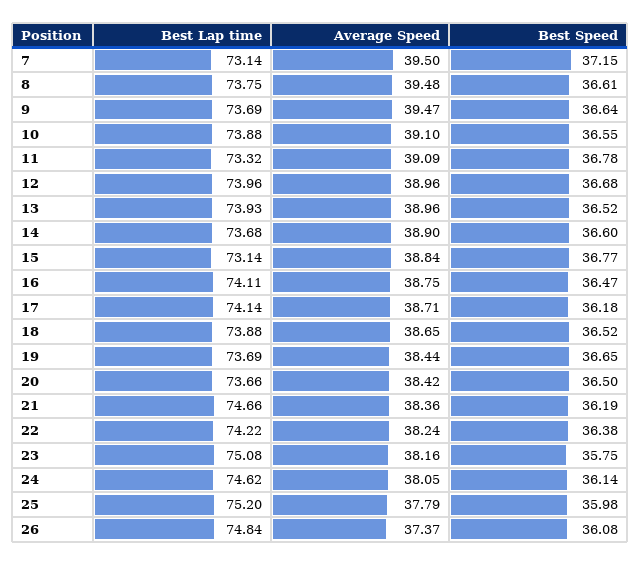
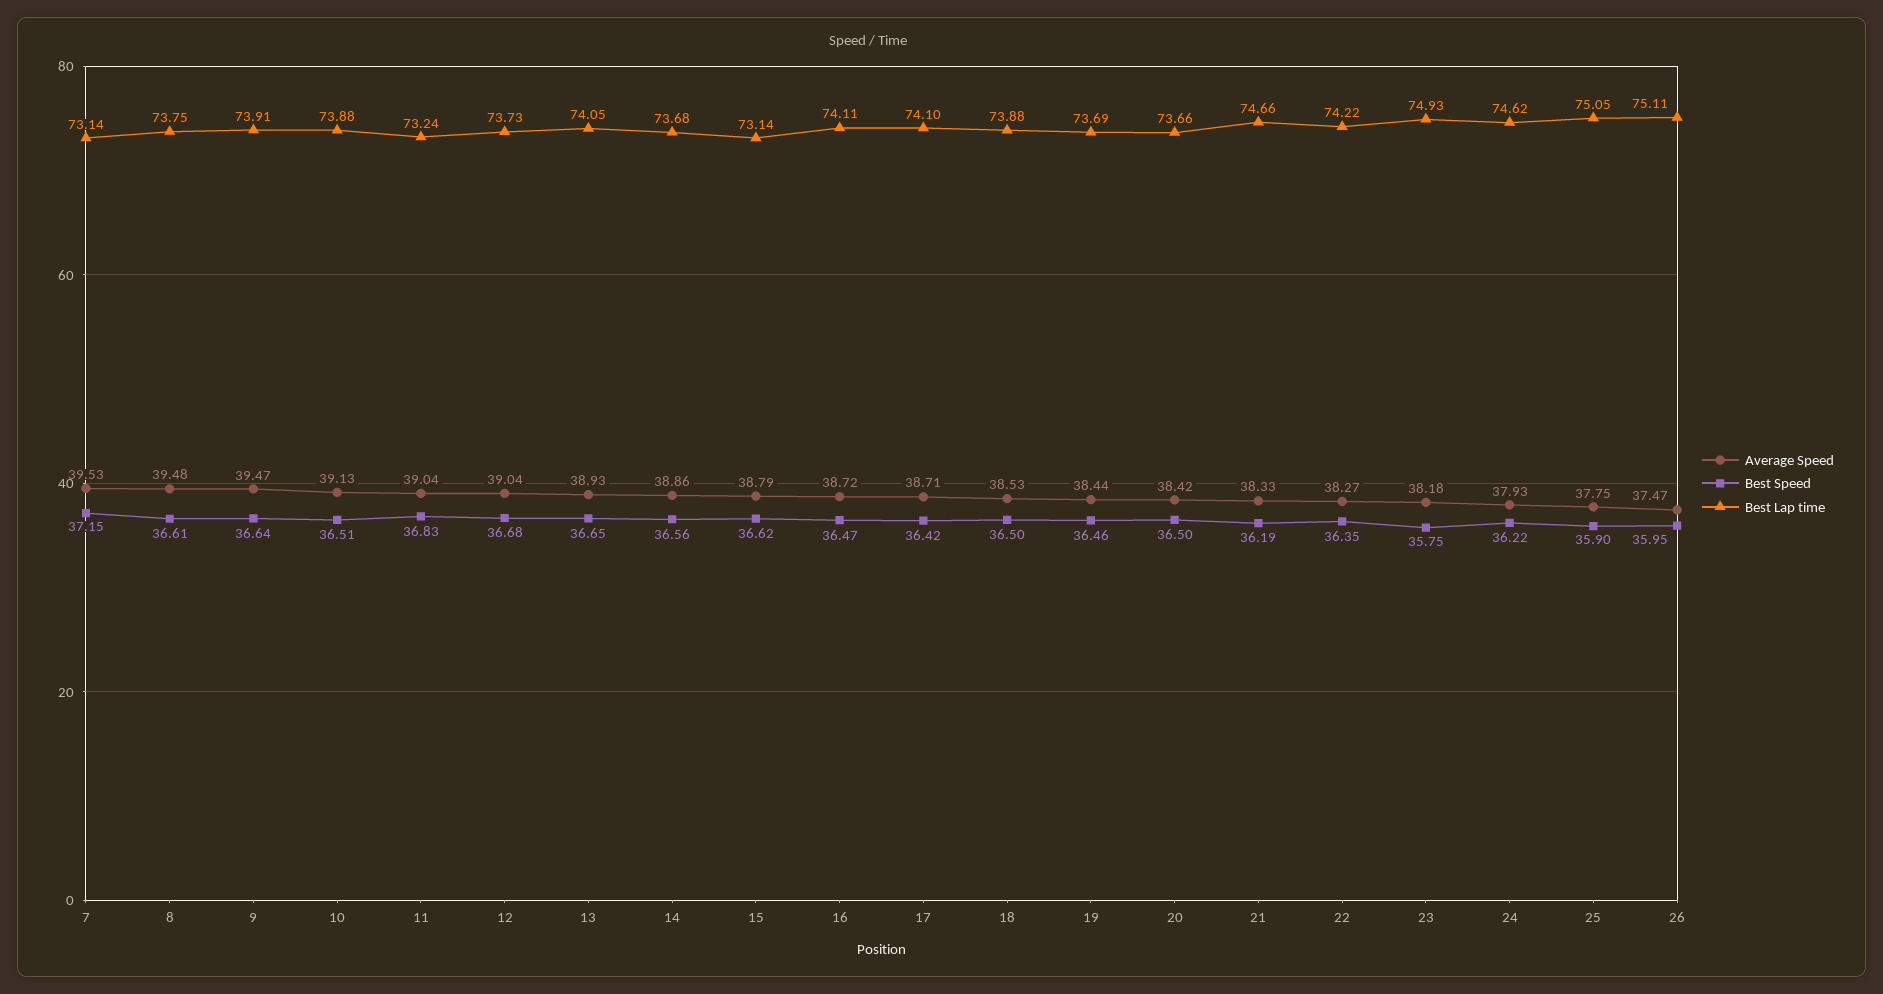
  {
    "Best Lap time": {
      "7": 73.14,
      "8": 73.75,
-     "9": 73.69,
+     "9": 73.91,
      "10": 73.88,
-     "11": 73.32,
+     "11": 73.24,
-     "12": 73.96,
+     "12": 73.73,
-     "13": 73.93,
+     "13": 74.05,
      "14": 73.68,
      "15": 73.14,
      "16": 74.11,
-     "17": 74.14,
+     "17": 74.1,
      "18": 73.88,
      "19": 73.69,
      "20": 73.66,
      "21": 74.66,
      "22": 74.22,
-     "23": 75.08,
+     "23": 74.93,
      "24": 74.62,
-     "25": 75.2,
+     "25": 75.05,
-     "26": 74.84
+     "26": 75.11
    },
    "Average Speed": {
-     "7": 39.5,
+     "7": 39.53,
      "8": 39.48,
      "9": 39.47,
-     "10": 39.1,
+     "10": 39.13,
-     "11": 39.09,
+     "11": 39.04,
-     "12": 38.96,
+     "12": 39.04,
-     "13": 38.96,
+     "13": 38.93,
-     "14": 38.9,
+     "14": 38.86,
-     "15": 38.84,
+     "15": 38.79,
-     "16": 38.75,
+     "16": 38.72,
      "17": 38.71,
-     "18": 38.65,
+     "18": 38.53,
      "19": 38.44,
      "20": 38.42,
-     "21": 38.36,
+     "21": 38.33,
-     "22": 38.24,
+     "22": 38.27,
-     "23": 38.16,
+     "23": 38.18,
-     "24": 38.05,
+     "24": 37.93,
-     "25": 37.79,
+     "25": 37.75,
-     "26": 37.37
+     "26": 37.47
    },
    "Best Speed": {
      "7": 37.15,
      "8": 36.61,
      "9": 36.64,
-     "10": 36.55,
+     "10": 36.51,
-     "11": 36.78,
+     "11": 36.83,
      "12": 36.68,
-     "13": 36.52,
+     "13": 36.65,
-     "14": 36.6,
+     "14": 36.56,
-     "15": 36.77,
+     "15": 36.62,
      "16": 36.47,
-     "17": 36.18,
+     "17": 36.42,
-     "18": 36.52,
+     "18": 36.5,
-     "19": 36.65,
+     "19": 36.46,
      "20": 36.5,
      "21": 36.19,
-     "22": 36.38,
+     "22": 36.35,
      "23": 35.75,
-     "24": 36.14,
+     "24": 36.22,
-     "25": 35.98,
+     "25": 35.9,
-     "26": 36.08
+     "26": 35.95
    }
  }

